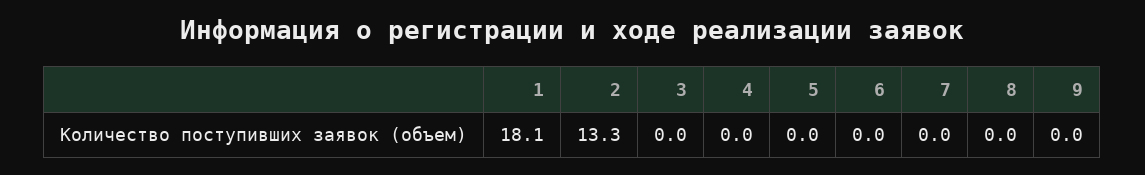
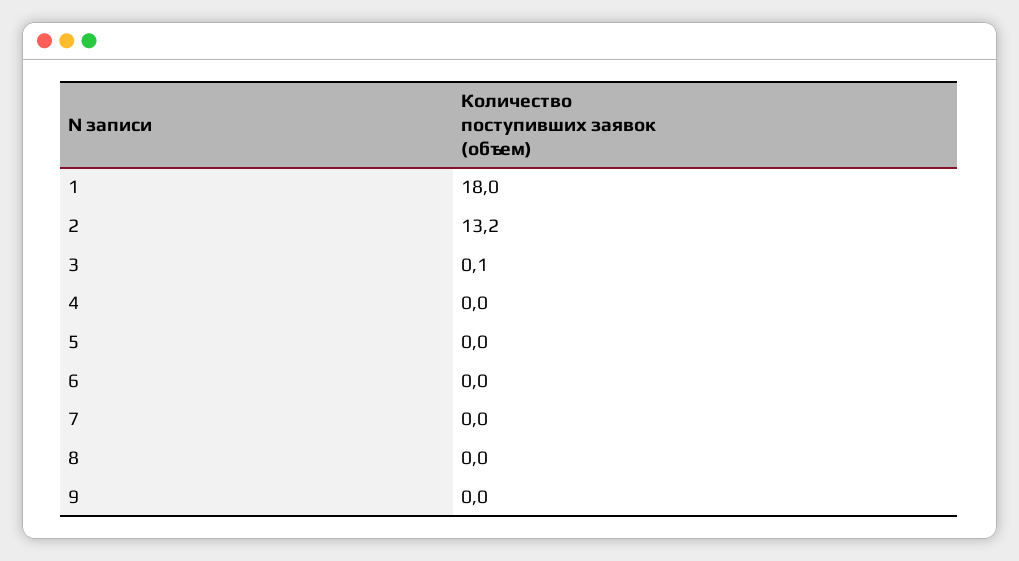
  {
-   "1": 18.1,
+   "1": 18,
-   "2": 13.3,
+   "2": 13.2,
-   "3": 0,
+   "3": 0.1,
    "4": 0,
    "5": 0,
    "6": 0,
    "7": 0,
    "8": 0,
    "9": 0
  }

